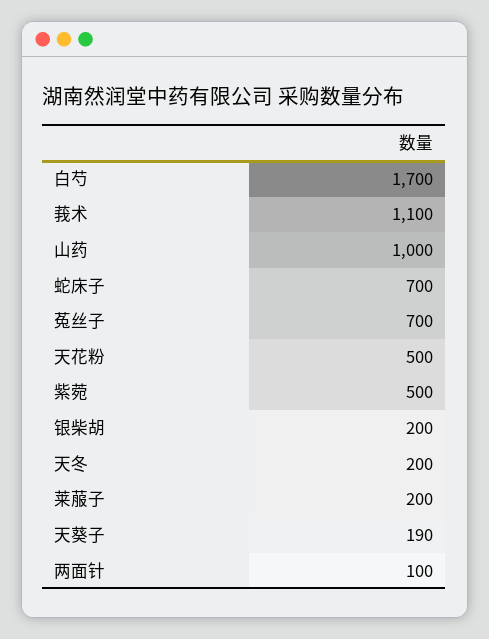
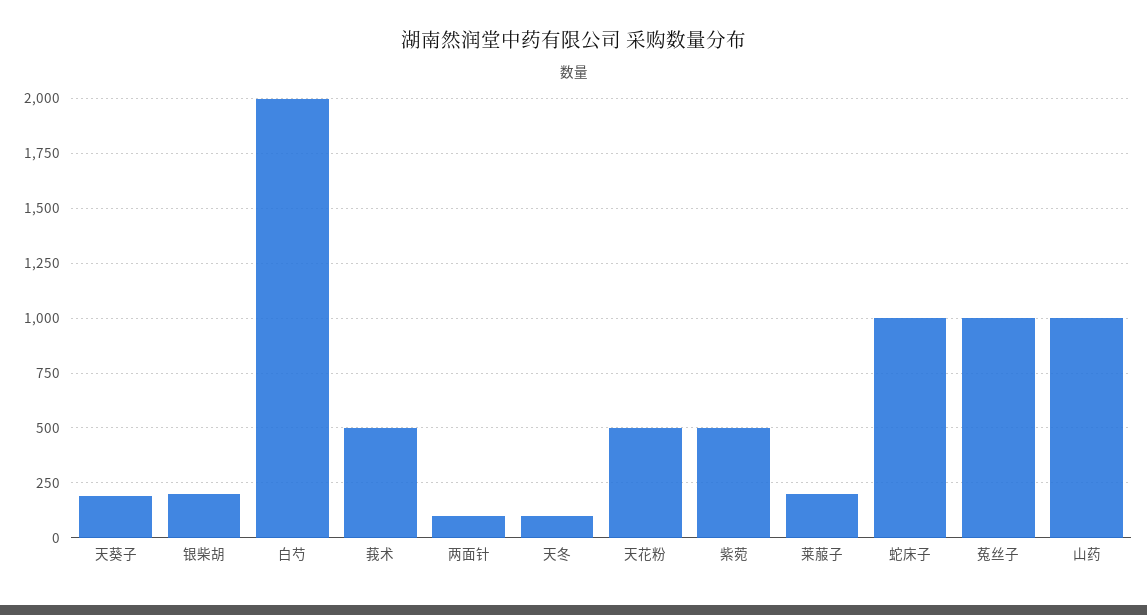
  {
-   "白芍": 1700,
+   "白芍": 2000,
-   "莪术": 1100,
+   "莪术": 500,
    "山药": 1000,
-   "蛇床子": 700,
+   "蛇床子": 1000,
-   "菟丝子": 700,
+   "菟丝子": 1000,
    "天花粉": 500,
    "紫菀": 500,
    "银柴胡": 200,
-   "天冬": 200,
+   "天冬": 100,
    "莱菔子": 200,
    "天葵子": 190,
    "两面针": 100
  }

